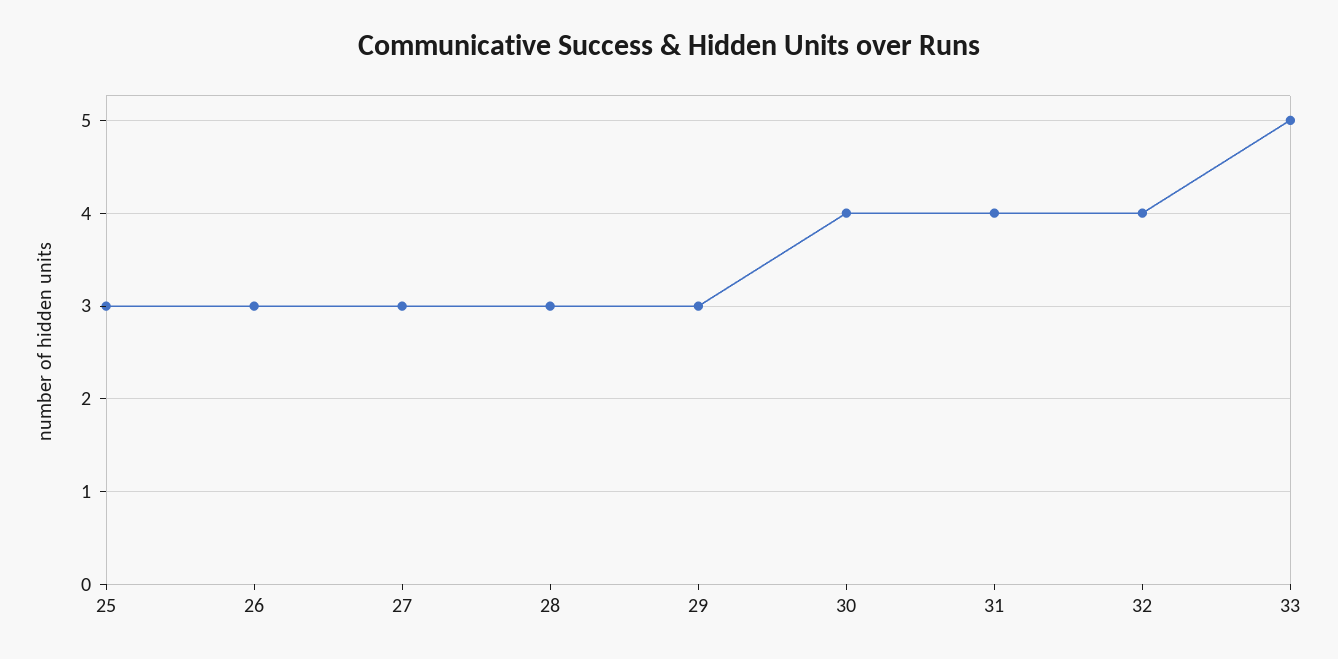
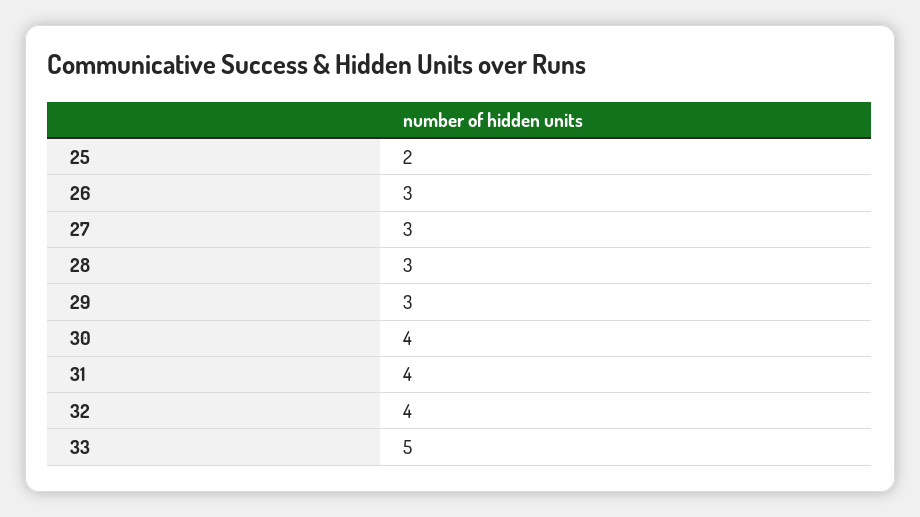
  {
-   "25": 3,
+   "25": 2,
    "26": 3,
    "27": 3,
    "28": 3,
    "29": 3,
    "30": 4,
    "31": 4,
    "32": 4,
    "33": 5
  }

